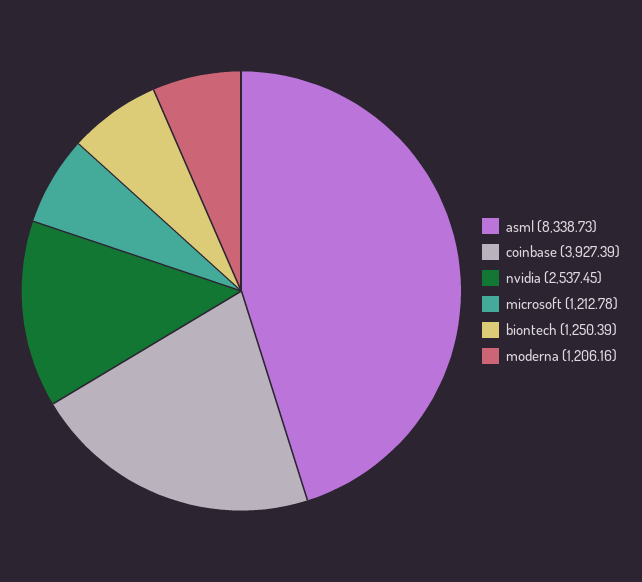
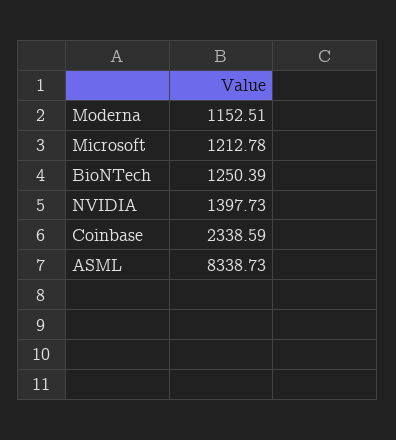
  {
    "asml": 8338.73,
-   "coinbase": 3927.39,
+   "coinbase": 2338.59,
-   "nvidia": 2537.45,
+   "nvidia": 1397.73,
    "microsoft": 1212.78,
    "biontech": 1250.39,
-   "moderna": 1206.16
+   "moderna": 1152.51
  }

